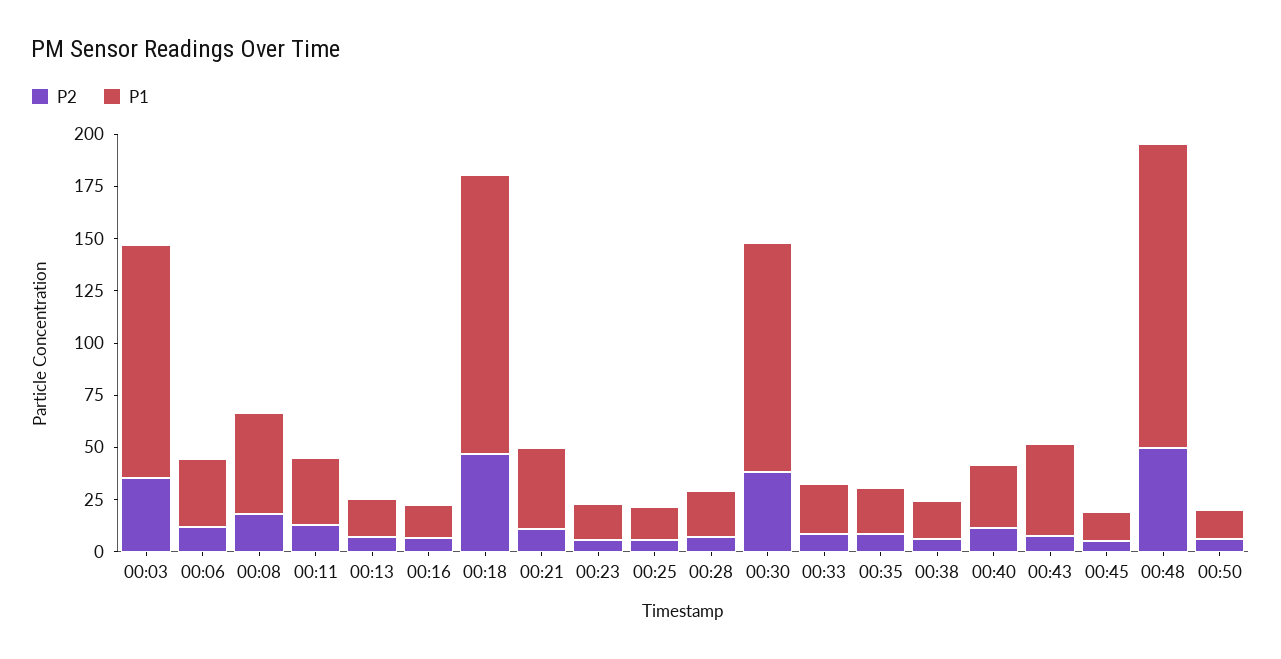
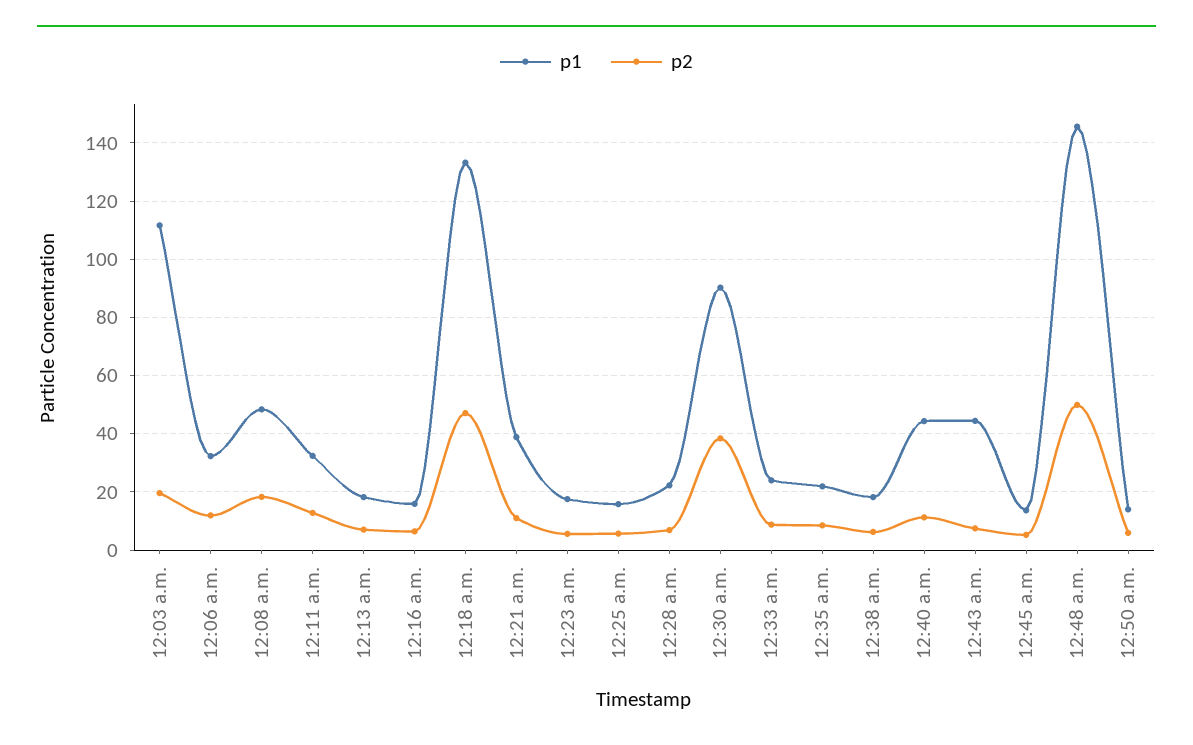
  {
    "P2": {
-     "00:03": 35,
+     "00:03": 20,
      "00:06": 12.5,
      "00:08": 17.5,
      "00:11": 12.5,
      "00:13": 7.5,
      "00:16": 7.5,
      "00:18": 47.5,
      "00:21": 10,
      "00:23": 5,
      "00:25": 5,
      "00:28": 7.5,
      "00:30": 37.5,
      "00:33": 10,
      "00:35": 7.5,
      "00:38": 7.5,
      "00:40": 12.5,
      "00:43": 7.5,
      "00:45": 5,
      "00:48": 50,
      "00:50": 5
    },
    "P1": {
      "00:03": 112.5,
      "00:06": 32.5,
      "00:08": 47.5,
      "00:11": 32.5,
      "00:13": 17.5,
      "00:16": 15,
      "00:18": 132.5,
      "00:21": 40,
      "00:23": 17.5,
      "00:25": 15,
      "00:28": 22.5,
-     "00:30": 110,
+     "00:30": 90,
      "00:33": 25,
      "00:35": 22.5,
      "00:38": 17.5,
-     "00:40": 30,
+     "00:40": 45,
      "00:43": 45,
      "00:45": 12.5,
      "00:48": 145,
      "00:50": 15
    }
  }

